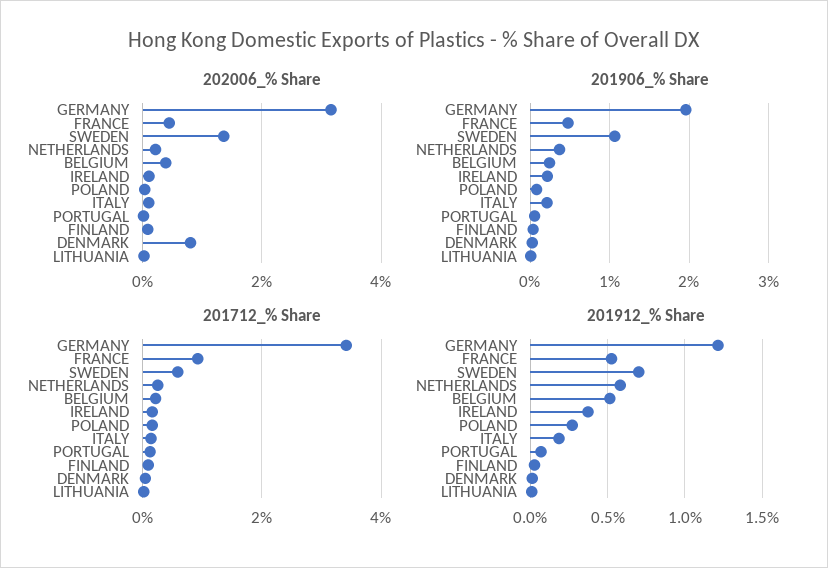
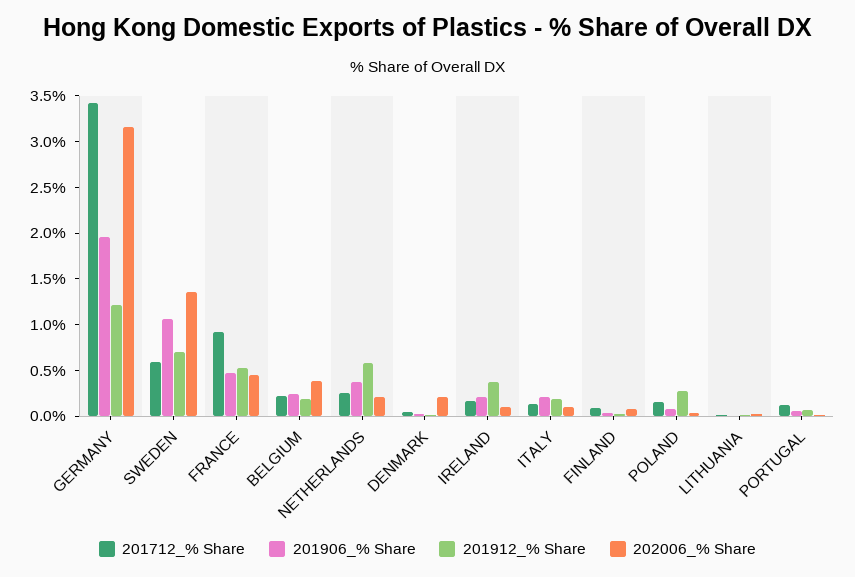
  {
    "202006_% Share": {
      "GERMANY": 3.2,
      "FRANCE": 0.4,
      "SWEDEN": 1.4,
      "NETHERLANDS": 0.2,
      "BELGIUM": 0.4,
      "IRELAND": 0.1,
      "POLAND": 0,
      "ITALY": 0.1,
      "PORTUGAL": 0,
      "FINLAND": 0.1,
-     "DENMARK": 0.8,
+     "DENMARK": 0.2,
      "LITHUANIA": 0
    },
    "201906_% Share": {
      "GERMANY": 2,
      "FRANCE": 0.5,
      "SWEDEN": 1.1,
      "NETHERLANDS": 0.4,
      "BELGIUM": 0.2,
      "IRELAND": 0.2,
      "POLAND": 0.1,
      "ITALY": 0.2,
      "PORTUGAL": 0.1,
      "FINLAND": 0,
      "DENMARK": 0,
      "LITHUANIA": 0
    },
    "201712_% Share": {
      "GERMANY": 3.4,
      "FRANCE": 0.9,
      "SWEDEN": 0.6,
      "NETHERLANDS": 0.3,
      "BELGIUM": 0.2,
      "IRELAND": 0.2,
      "POLAND": 0.2,
      "ITALY": 0.1,
      "PORTUGAL": 0.1,
      "FINLAND": 0.1,
      "DENMARK": 0,
      "LITHUANIA": 0
    },
    "201912_% Share": {
      "GERMANY": 1.2,
      "FRANCE": 0.5,
      "SWEDEN": 0.7,
      "NETHERLANDS": 0.6,
-     "BELGIUM": 0.5,
+     "BELGIUM": 0.2,
      "IRELAND": 0.35,
      "POLAND": 0.25,
      "ITALY": 0.2,
      "PORTUGAL": 0.05,
      "FINLAND": 0.05,
      "DENMARK": 0,
      "LITHUANIA": 0
    }
  }

